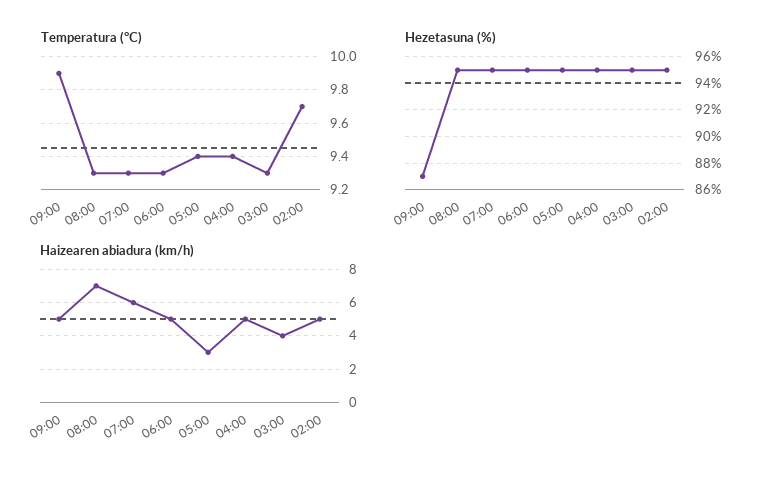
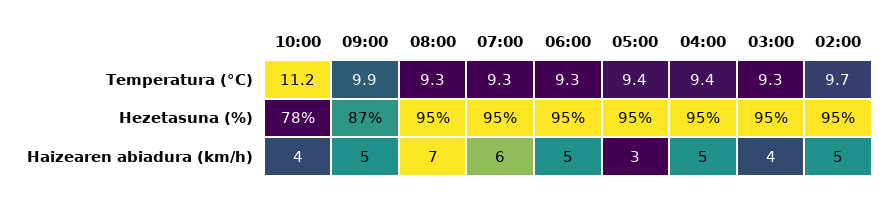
  {
    "Temperatura (°C)": {
      "09:00": 9.9,
      "08:00": 9.3,
      "07:00": 9.3,
      "06:00": 9.3,
      "05:00": 9.4,
      "04:00": 9.4,
      "03:00": 9.3,
-     "02:00": 9.7
+     "02:00": 9.7,
+     "10:00": 11.2
    },
    "Hezetasuna (%)": {
      "09:00": 87,
      "08:00": 95,
      "07:00": 95,
      "06:00": 95,
      "05:00": 95,
      "04:00": 95,
      "03:00": 95,
-     "02:00": 95
+     "02:00": 95,
+     "10:00": 78
    },
    "Haizearen abiadura (km/h)": {
      "09:00": 5,
      "08:00": 7,
      "07:00": 6,
      "06:00": 5,
      "05:00": 3,
      "04:00": 5,
      "03:00": 4,
-     "02:00": 5
+     "02:00": 5,
+     "10:00": 4
    }
  }

